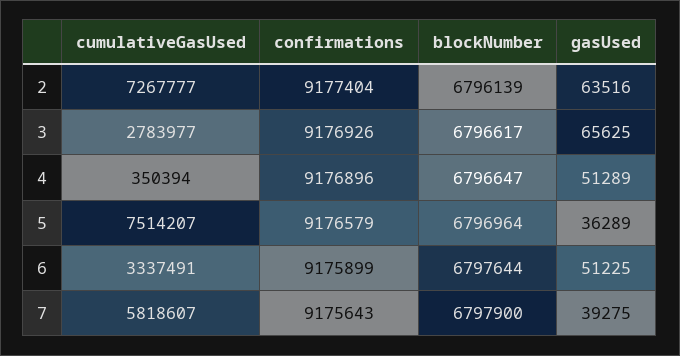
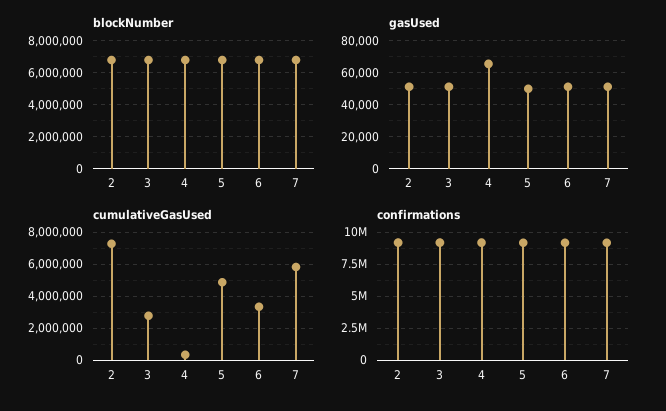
  {
    "cumulativeGasUsed": {
      "2": 7267777,
      "3": 2783977,
      "4": 350394,
-     "5": 7514207,
+     "5": 5000000,
      "6": 3337491,
      "7": 5818607
    },
    "confirmations": {
      "2": 9177404,
      "3": 9176926,
      "4": 9176896,
      "5": 9176579,
      "6": 9175899,
      "7": 9175643
    },
    "blockNumber": {
      "2": 6796139,
      "3": 6796617,
      "4": 6796647,
      "5": 6796964,
      "6": 6797644,
      "7": 6797900
    },
    "gasUsed": {
-     "2": 63516,
+     "2": 50000,
-     "3": 65625,
+     "3": 50000,
-     "4": 51289,
+     "4": 65000,
-     "5": 36289,
+     "5": 50000,
      "6": 51225,
-     "7": 39275
+     "7": 50000
    }
  }

